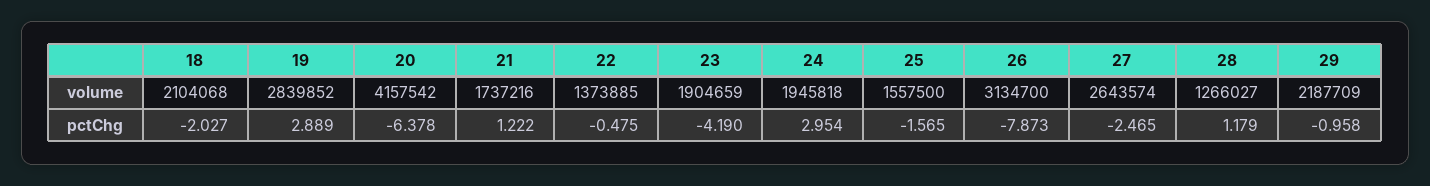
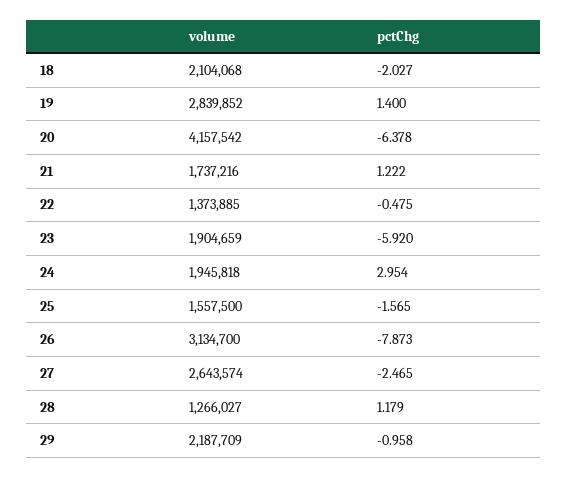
  {
    "18": {
      "volume": 2104068,
      "pctChg": -2.027
    },
    "19": {
      "volume": 2839852,
-     "pctChg": 2.889
+     "pctChg": 1.4
    },
    "20": {
      "volume": 4157542,
      "pctChg": -6.378
    },
    "21": {
      "volume": 1737216,
      "pctChg": 1.222
    },
    "22": {
      "volume": 1373885,
      "pctChg": -0.475
    },
    "23": {
      "volume": 1904659,
-     "pctChg": -4.19
+     "pctChg": -5.92
    },
    "24": {
      "volume": 1945818,
      "pctChg": 2.954
    },
    "25": {
      "volume": 1557500,
      "pctChg": -1.565
    },
    "26": {
      "volume": 3134700,
      "pctChg": -7.873
    },
    "27": {
      "volume": 2643574,
      "pctChg": -2.465
    },
    "28": {
      "volume": 1266027,
      "pctChg": 1.179
    },
    "29": {
      "volume": 2187709,
      "pctChg": -0.958
    }
  }

